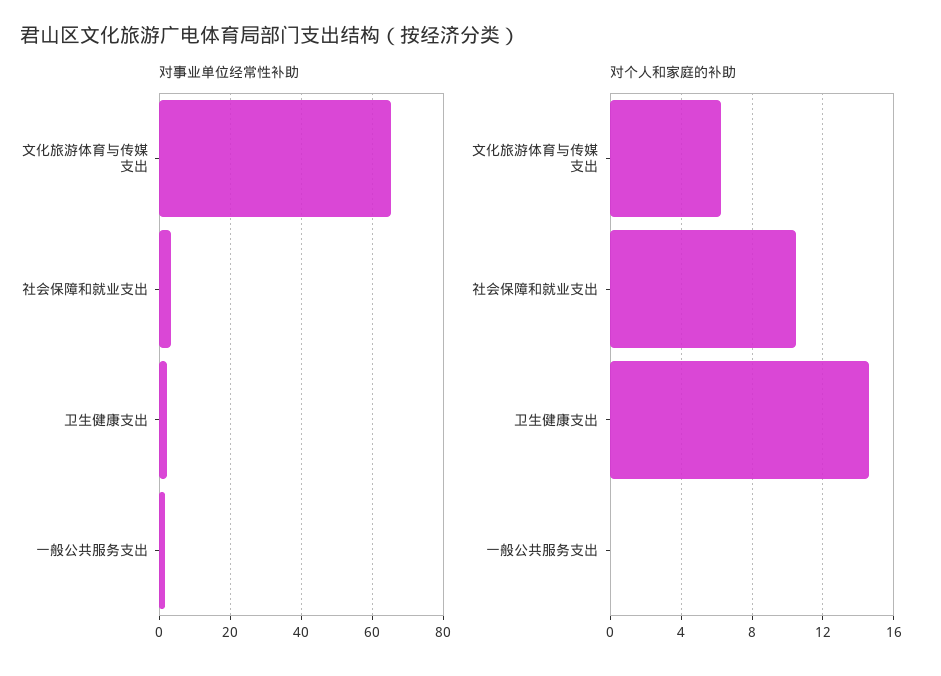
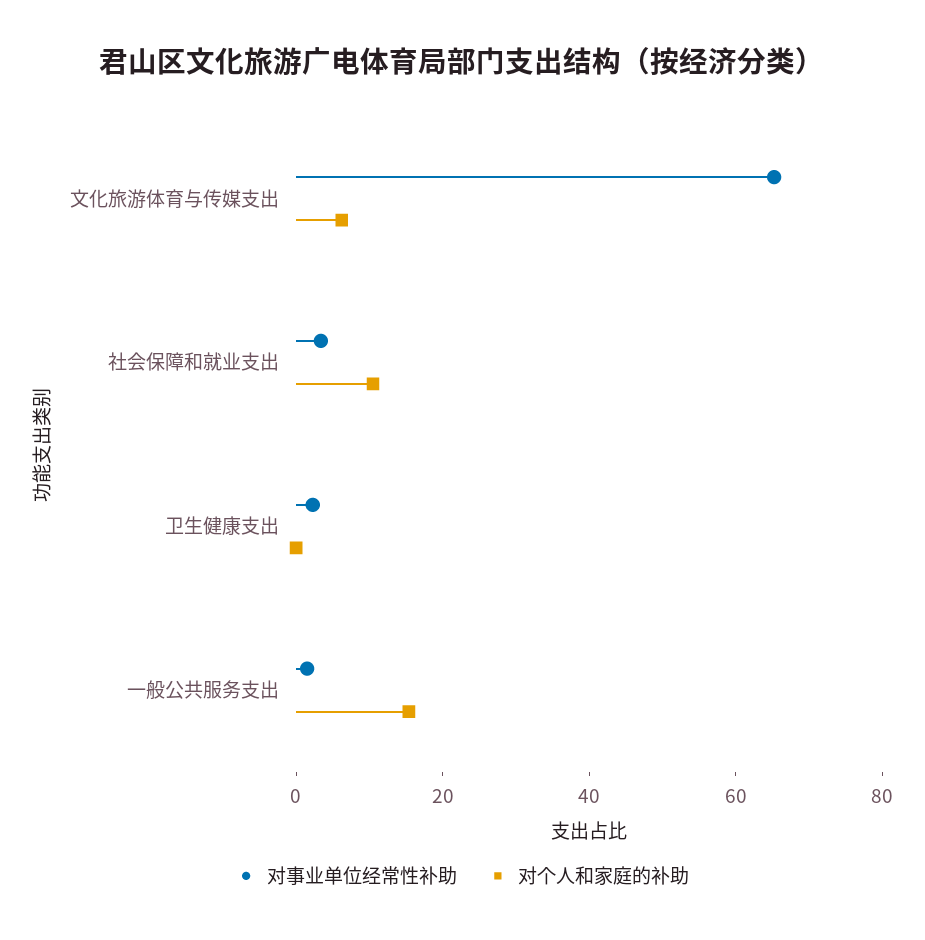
  {
    "对事业单位经常性补助": {
      "文化旅游体育与传媒支出": 66,
      "社会保障和就业支出": 4,
      "卫生健康支出": 2,
      "一般公共服务支出": 2
    },
    "对个人和家庭的补助": {
      "文化旅游体育与传媒支出": 6,
      "社会保障和就业支出": 10.5,
-     "卫生健康支出": 14.5,
+     "卫生健康支出": 0,
-     "一般公共服务支出": 0
+     "一般公共服务支出": 15
    }
  }

